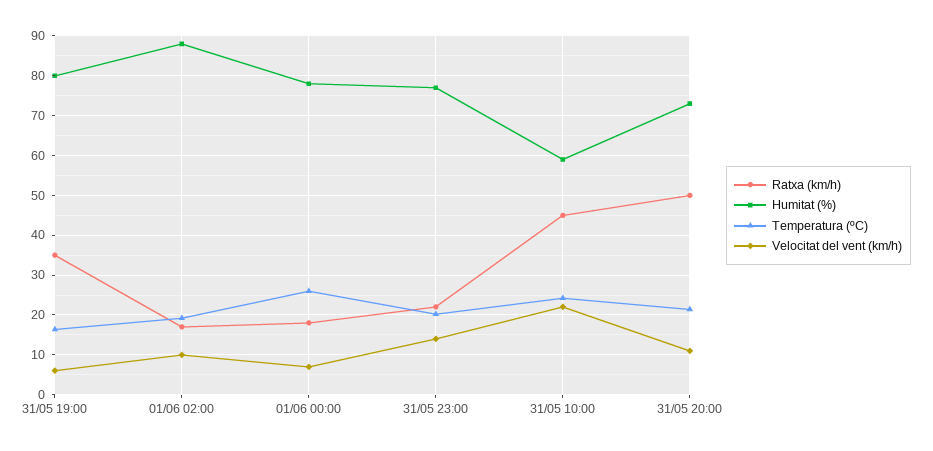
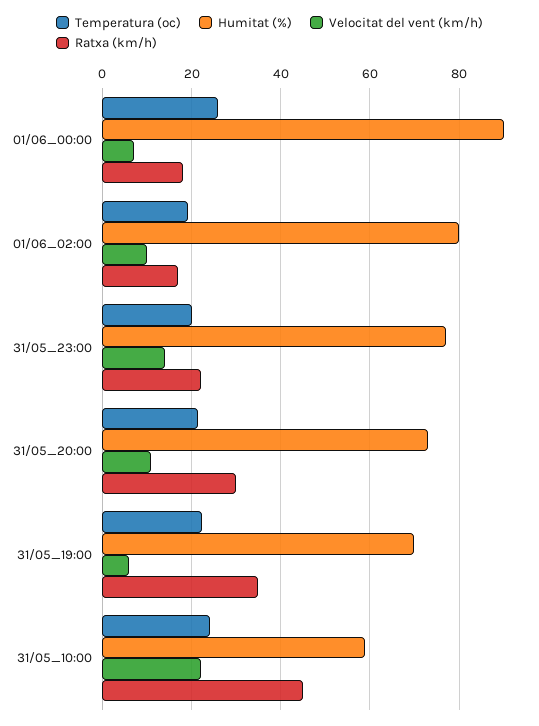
  {
    "Ratxa (km/h)": {
      "31/05 19:00": 36,
      "01/06 02:00": 18,
      "01/06 00:00": 18,
      "31/05 23:00": 22,
      "31/05 10:00": 46,
-     "31/05 20:00": 50
+     "31/05 20:00": 30
    },
    "Humitat (%)": {
-     "31/05 19:00": 80,
+     "31/05 19:00": 70,
-     "01/06 02:00": 88,
+     "01/06 02:00": 80,
-     "01/06 00:00": 78,
+     "01/06 00:00": 90,
      "31/05 23:00": 78,
      "31/05 10:00": 60,
      "31/05 20:00": 74
    },
    "Temperatura (ºC)": {
-     "31/05 19:00": 16,
+     "31/05 19:00": 22,
      "01/06 02:00": 20,
      "01/06 00:00": 26,
      "31/05 23:00": 20,
      "31/05 10:00": 24,
      "31/05 20:00": 22
    },
    "Velocitat del vent (km/h)": {
      "31/05 19:00": 6,
      "01/06 02:00": 10,
      "01/06 00:00": 8,
      "31/05 23:00": 14,
      "31/05 10:00": 22,
      "31/05 20:00": 12
    }
  }

